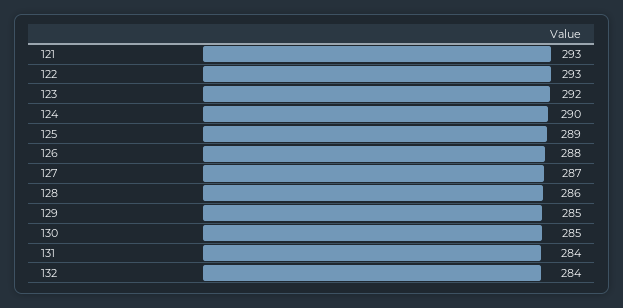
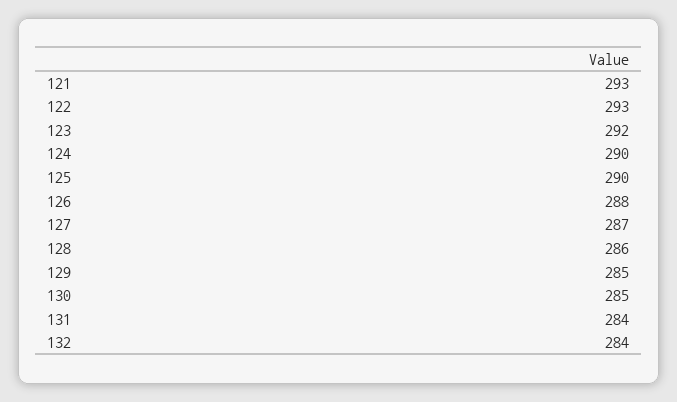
  {
    "121": 293,
    "122": 293,
    "123": 292,
    "124": 290,
-   "125": 289,
+   "125": 290,
    "126": 288,
    "127": 287,
    "128": 286,
    "129": 285,
    "130": 285,
    "131": 284,
    "132": 284
  }

